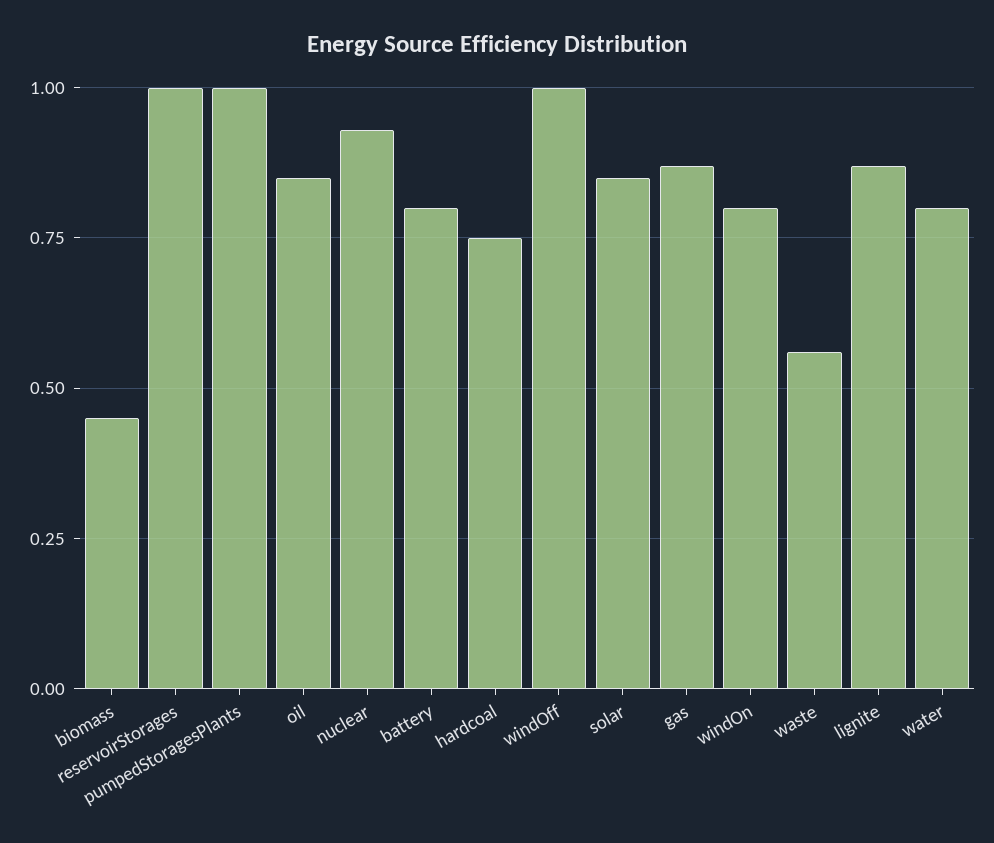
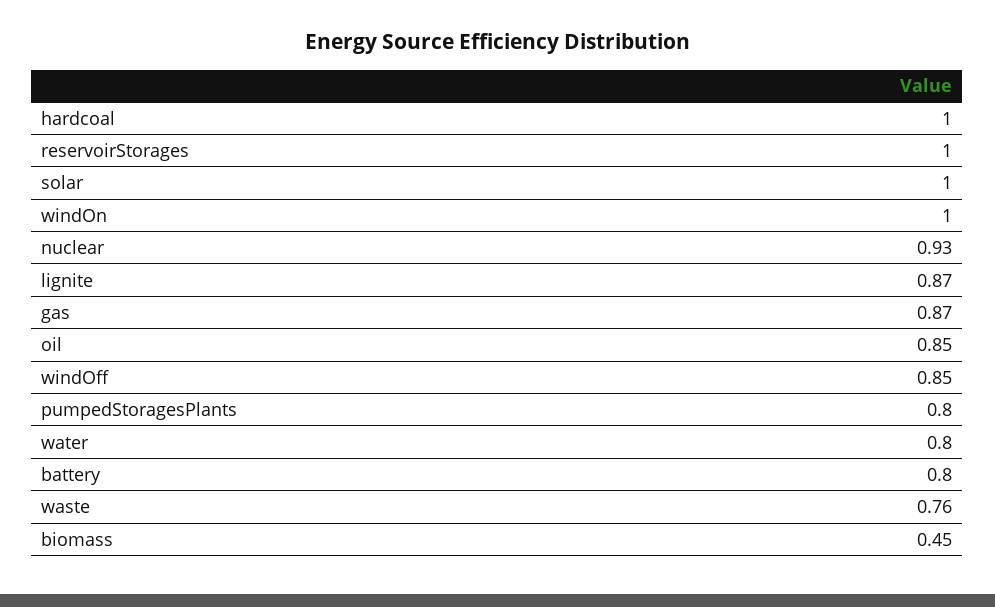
  {
    "biomass": 0.45,
    "reservoirStorages": 1,
-   "pumpedStoragesPlants": 1,
+   "pumpedStoragesPlants": 0.8,
    "oil": 0.85,
    "nuclear": 0.93,
    "battery": 0.8,
-   "hardcoal": 0.75,
+   "hardcoal": 1,
-   "windOff": 1,
+   "windOff": 0.85,
-   "solar": 0.85,
+   "solar": 1,
    "gas": 0.87,
-   "windOn": 0.8,
+   "windOn": 1,
-   "waste": 0.55,
+   "waste": 0.76,
    "lignite": 0.87,
    "water": 0.8
  }

